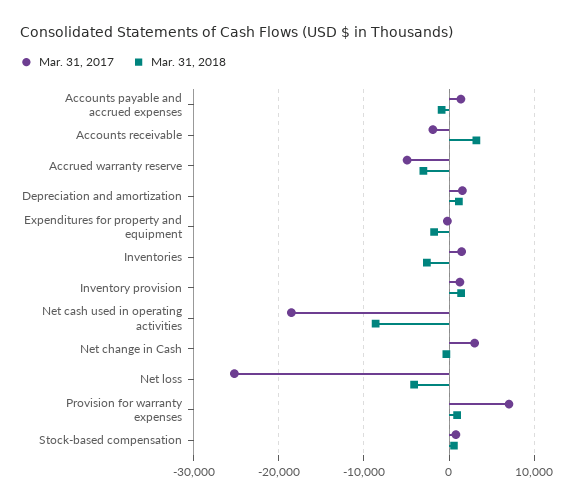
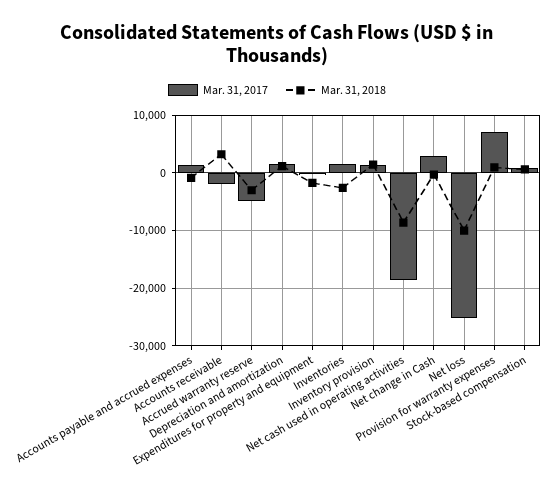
  {
    "Mar. 31, 2017": {
      "Accounts payable and accrued expenses": 1000,
      "Accounts receivable": -2000,
      "Accrued warranty reserve": -5000,
      "Depreciation and amortization": 2000,
      "Expenditures for property and equipment": 0,
      "Inventories": 1000,
      "Inventory provision": 1000,
      "Net cash used in operating activities": -19000,
      "Net change in Cash": 3000,
      "Net loss": -25000,
      "Provision for warranty expenses": 7000,
      "Stock-based compensation": 1000
    },
    "Mar. 31, 2018": {
      "Accounts payable and accrued expenses": -1000,
      "Accounts receivable": 3000,
      "Accrued warranty reserve": -3000,
      "Depreciation and amortization": 1000,
      "Expenditures for property and equipment": -2000,
      "Inventories": -3000,
      "Inventory provision": 1000,
      "Net cash used in operating activities": -9000,
      "Net change in Cash": 0,
-     "Net loss": -4000,
+     "Net loss": -10000,
      "Provision for warranty expenses": 1000,
      "Stock-based compensation": 1000
    }
  }

